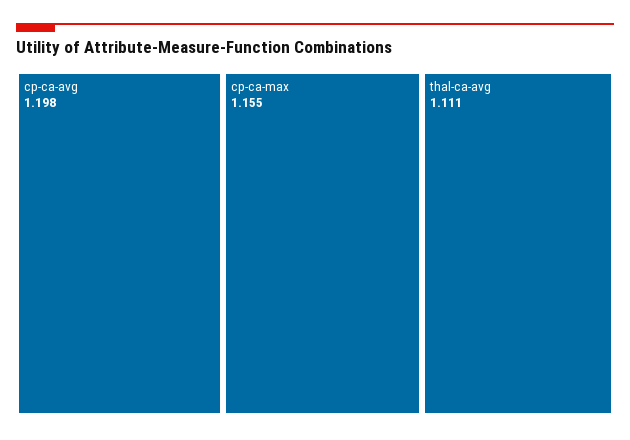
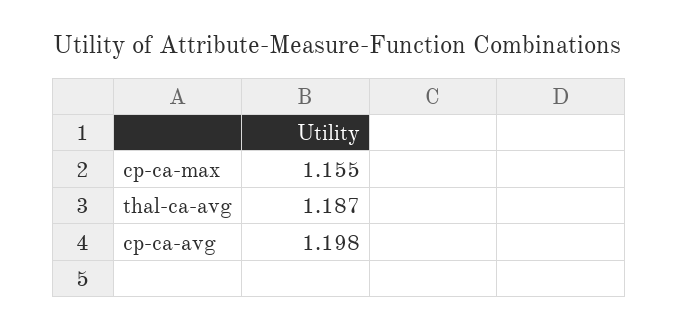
  {
    "cp-ca-avg": 1.198,
    "cp-ca-max": 1.155,
-   "thal-ca-avg": 1.111
+   "thal-ca-avg": 1.187
  }

